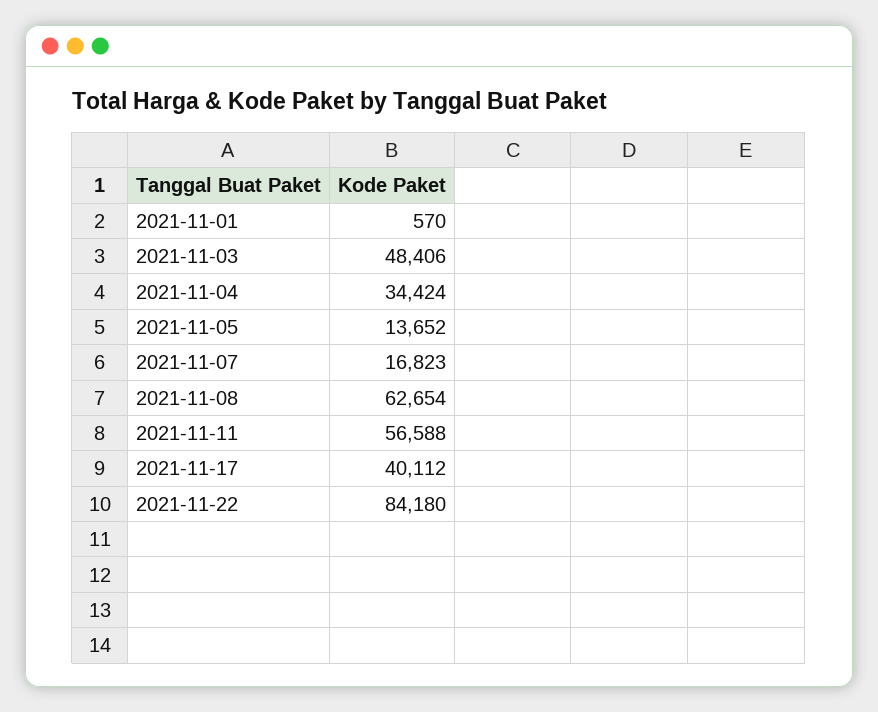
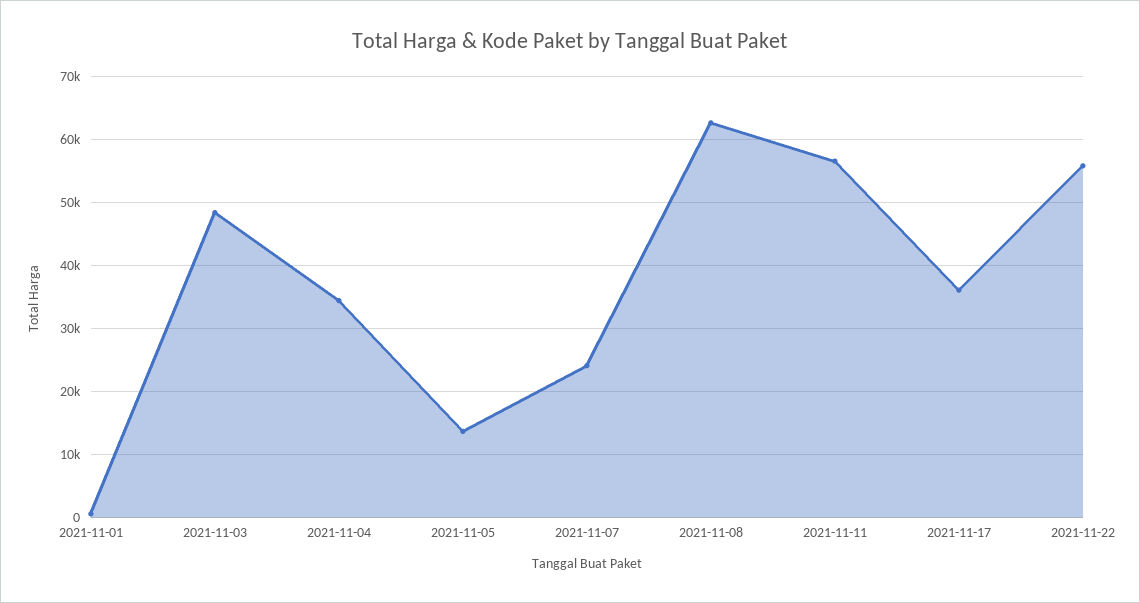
  {
    "2021-11-01": 570,
    "2021-11-03": 48406,
    "2021-11-04": 34424,
    "2021-11-05": 13652,
-   "2021-11-07": 16823,
+   "2021-11-07": 24000,
    "2021-11-08": 62654,
    "2021-11-11": 56588,
-   "2021-11-17": 40112,
+   "2021-11-17": 36000,
-   "2021-11-22": 84180
+   "2021-11-22": 56000
  }

